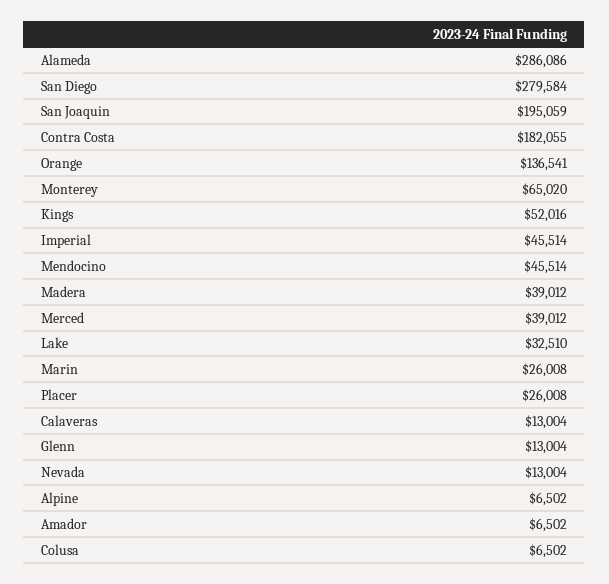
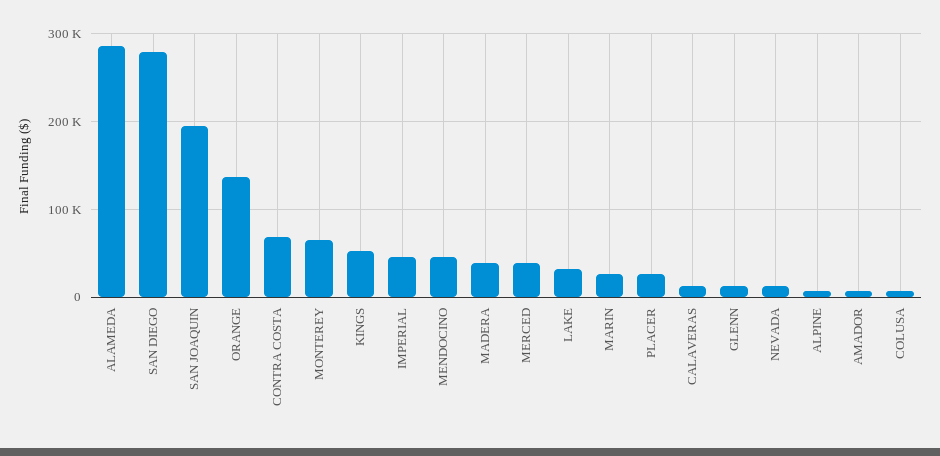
  {
    "Alameda": 286086,
    "San Diego": 279584,
    "San Joaquin": 195059,
-   "Contra Costa": 182055,
+   "Contra Costa": 70000,
    "Orange": 136541,
    "Monterey": 65020,
    "Kings": 52016,
    "Imperial": 45514,
    "Mendocino": 45514,
    "Madera": 39012,
    "Merced": 39012,
    "Lake": 32510,
    "Marin": 26008,
    "Placer": 26008,
    "Calaveras": 13004,
    "Glenn": 13004,
    "Nevada": 13004,
    "Alpine": 6502,
    "Amador": 6502,
    "Colusa": 6502
  }

